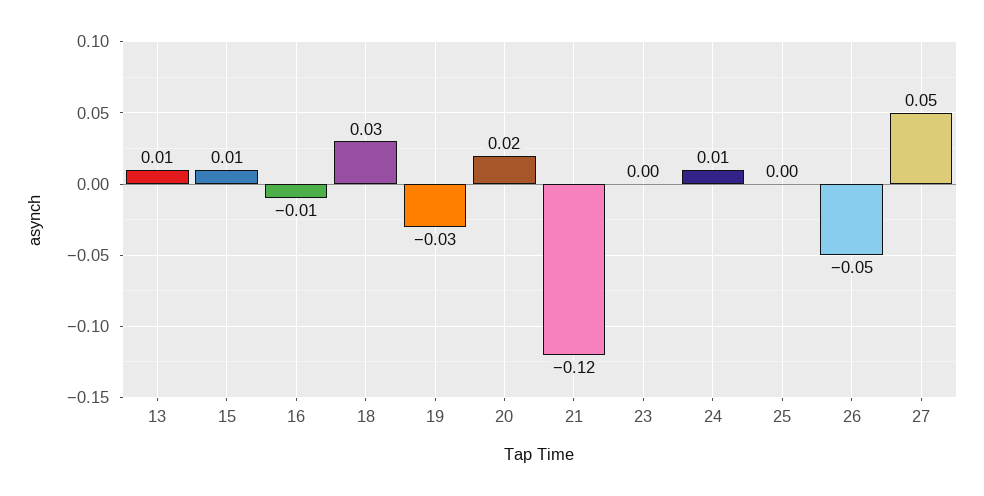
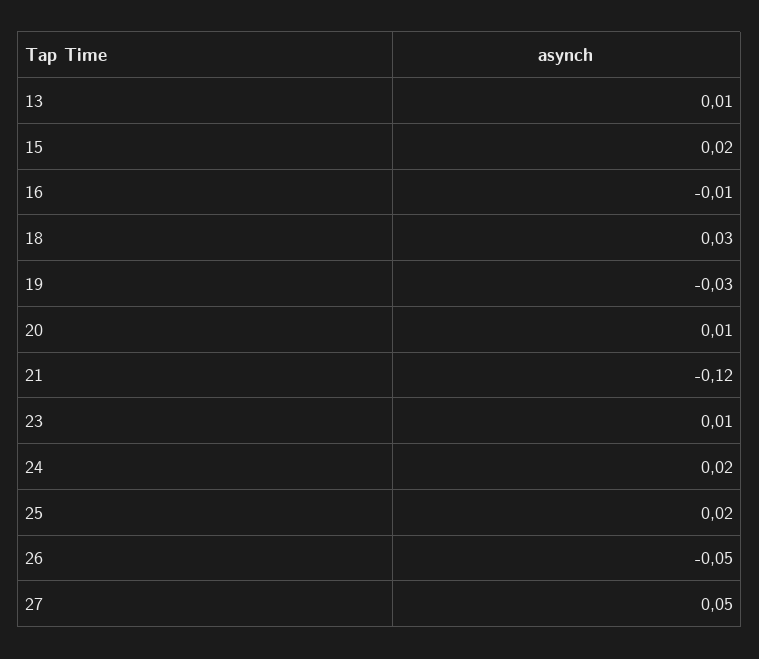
  {
    "13": 0.01,
-   "15": 0.01,
+   "15": 0.02,
    "16": -0.01,
    "18": 0.03,
    "19": -0.03,
-   "20": 0.02,
+   "20": 0.01,
    "21": -0.12,
-   "23": 0,
+   "23": 0.01,
-   "24": 0.01,
+   "24": 0.02,
-   "25": 0,
+   "25": 0.02,
    "26": -0.05,
    "27": 0.05
  }

